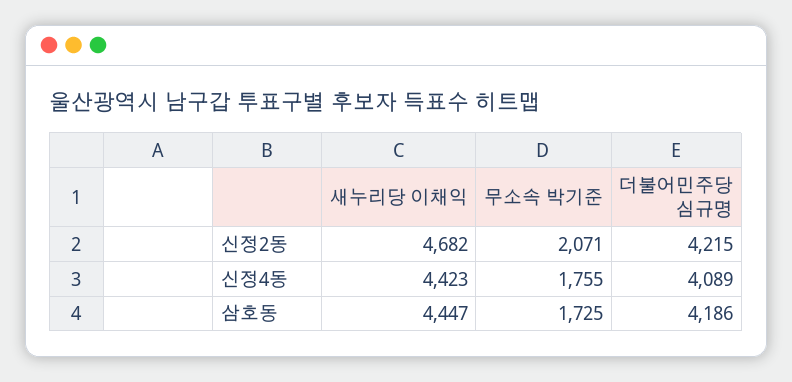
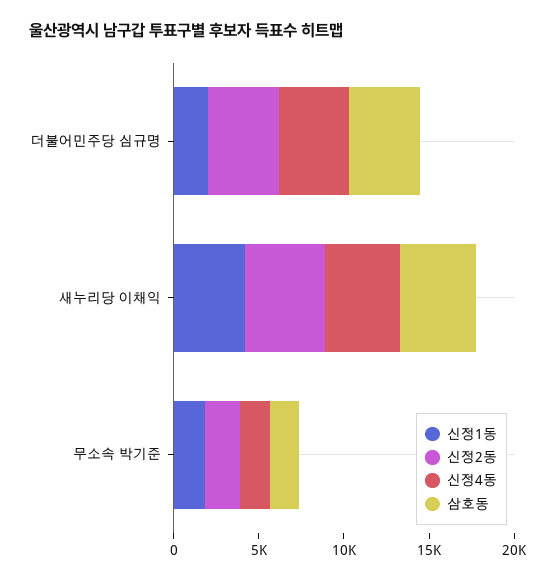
  {
    "신정2동": {
      "새누리당 이채익": 4682,
      "무소속 박기준": 2071,
      "더불어민주당 심규명": 4215
    },
    "신정4동": {
      "새누리당 이채익": 4423,
      "무소속 박기준": 1755,
      "더불어민주당 심규명": 4089
    },
    "삼호동": {
      "새누리당 이채익": 4447,
      "무소속 박기준": 1725,
      "더불어민주당 심규명": 4186
-   }
+   },
+   "신정1동": {
+     "더불어민주당 심규명": 2000,
+     "새누리당 이채익": 4000,
+     "무소속 박기준": 2000
+   }
  }

